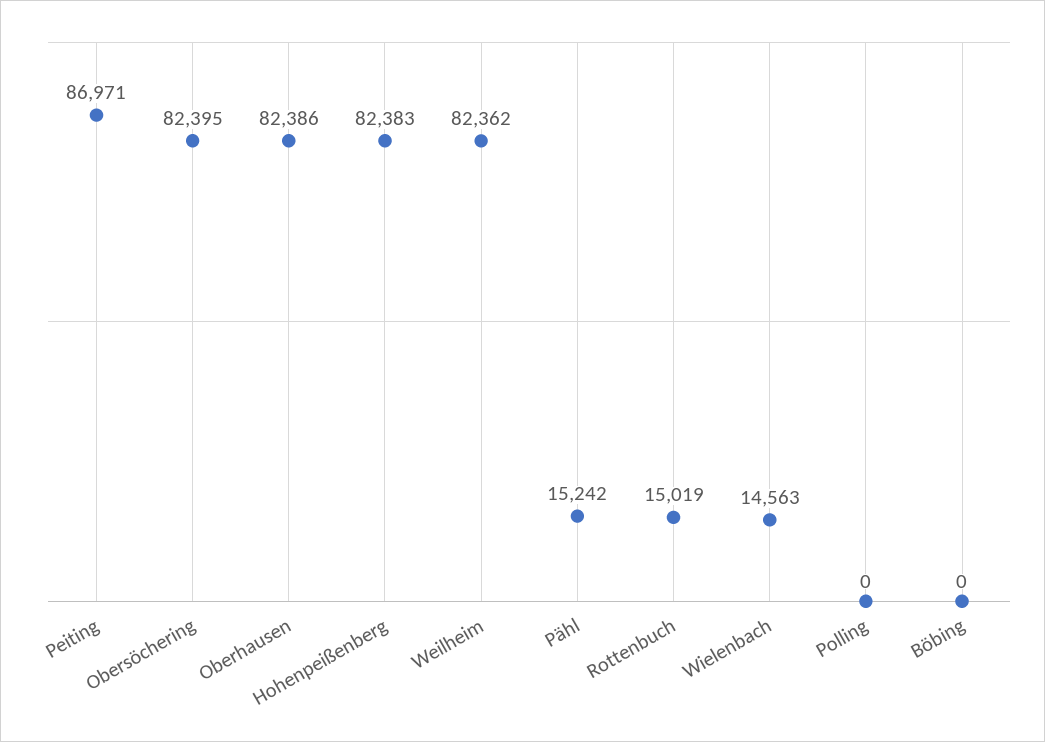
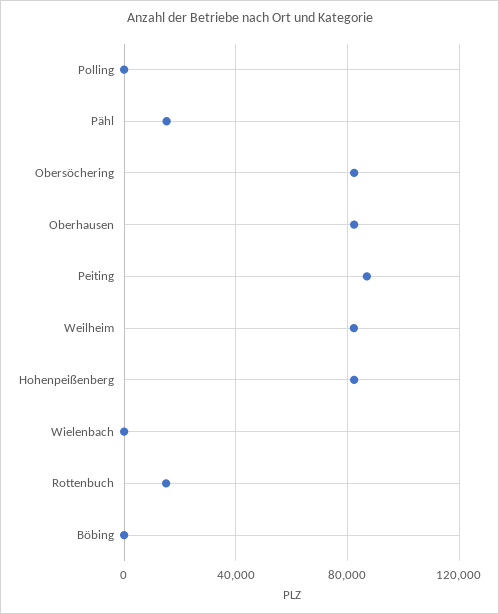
  {
    "Peiting": 86971,
    "Obersöchering": 82395,
    "Oberhausen": 82386,
    "Hohenpeißenberg": 82383,
    "Weilheim": 82362,
    "Pähl": 15242,
    "Rottenbuch": 15019,
-   "Wielenbach": 14563,
+   "Wielenbach": 0,
    "Polling": 0,
    "Böbing": 0
  }

